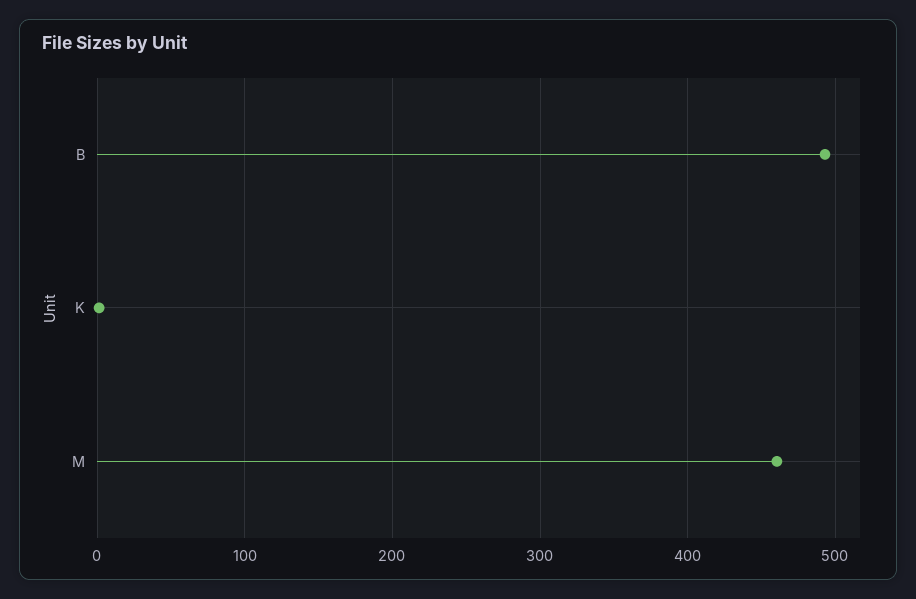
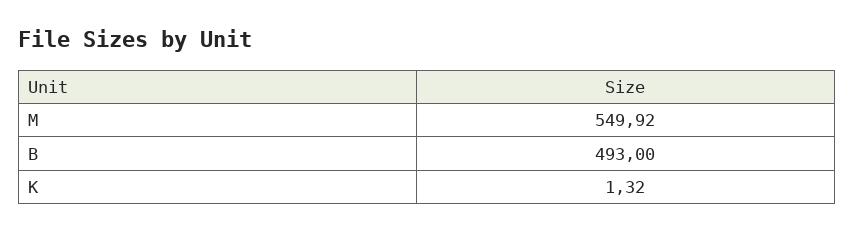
  {
    "B": 493,
    "K": 1.32,
-   "M": 460
+   "M": 549.92
  }

